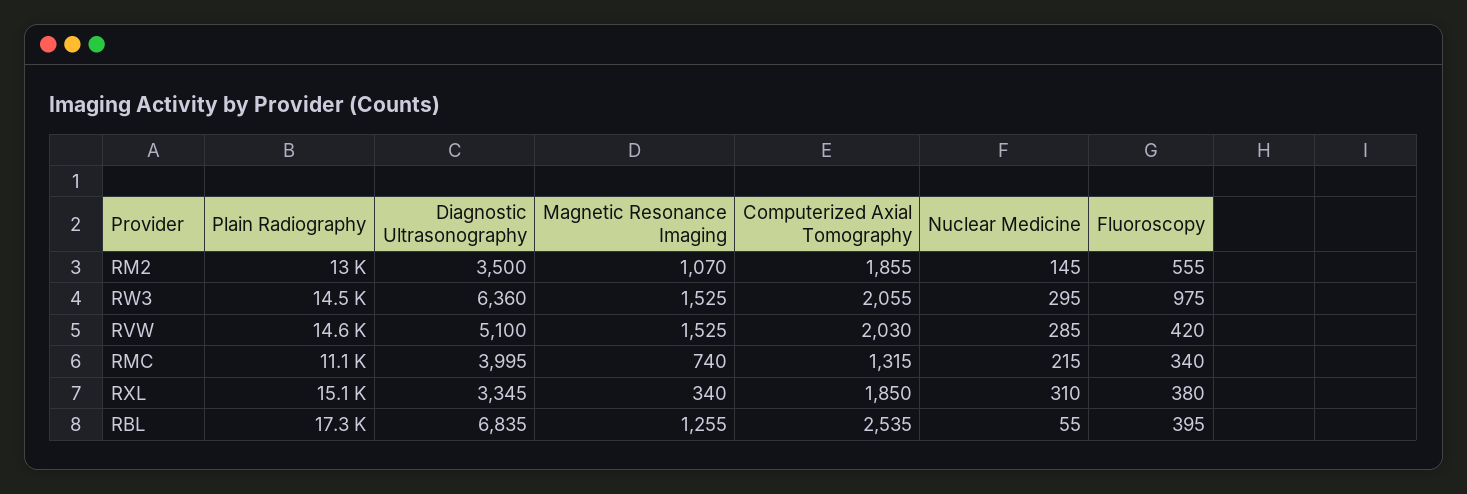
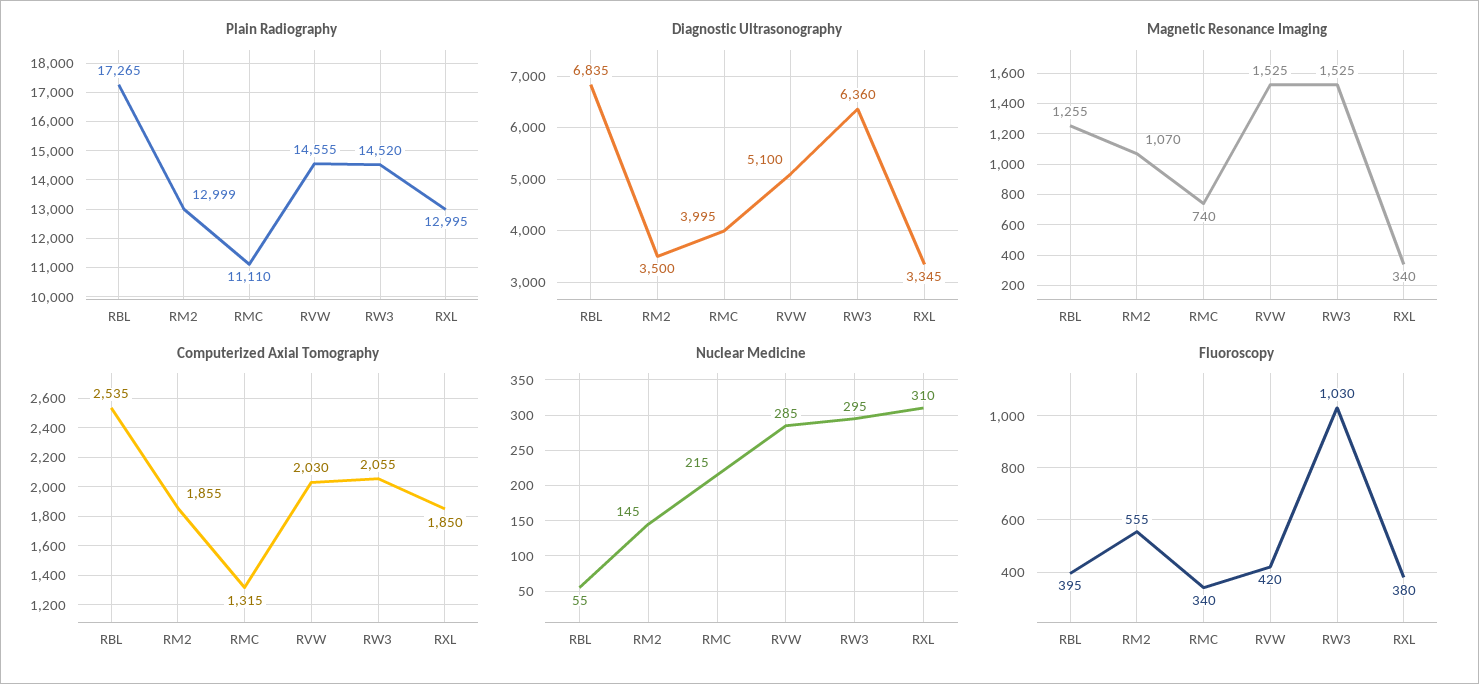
  {
    "Plain Radiography": {
      "RM2": 12999,
      "RW3": 14520,
      "RVW": 14555,
      "RMC": 11110,
-     "RXL": 15100,
+     "RXL": 12995,
      "RBL": 17265
    },
    "Diagnostic Ultrasonography": {
      "RM2": 3500,
      "RW3": 6360,
      "RVW": 5100,
      "RMC": 3995,
      "RXL": 3345,
      "RBL": 6835
    },
    "Magnetic Resonance Imaging": {
      "RM2": 1070,
      "RW3": 1525,
      "RVW": 1525,
      "RMC": 740,
      "RXL": 340,
      "RBL": 1255
    },
    "Computerized Axial Tomography": {
      "RM2": 1855,
      "RW3": 2055,
      "RVW": 2030,
      "RMC": 1315,
      "RXL": 1850,
      "RBL": 2535
    },
    "Nuclear Medicine": {
      "RM2": 145,
      "RW3": 295,
      "RVW": 285,
      "RMC": 215,
      "RXL": 310,
      "RBL": 55
    },
    "Fluoroscopy": {
      "RM2": 555,
-     "RW3": 975,
+     "RW3": 1030,
      "RVW": 420,
      "RMC": 340,
      "RXL": 380,
      "RBL": 395
    }
  }

